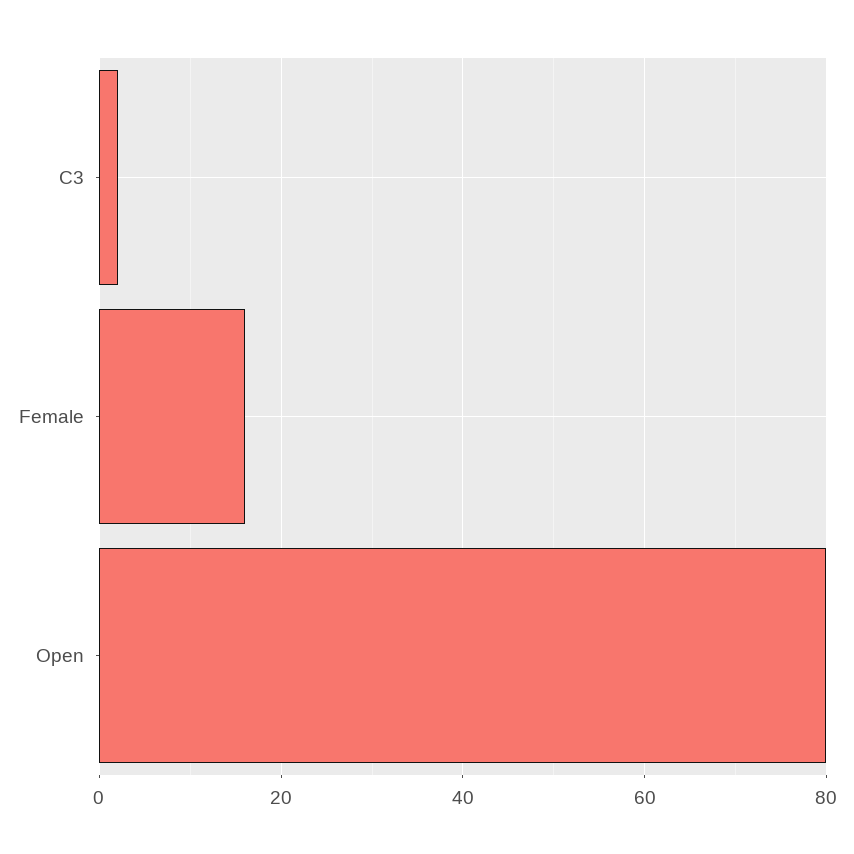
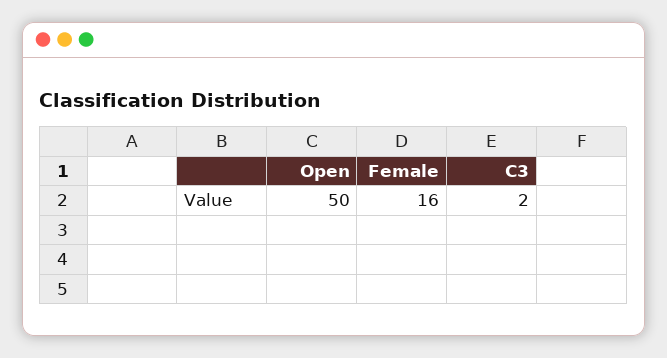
  {
    "C3": 2,
    "Female": 16,
-   "Open": 80
+   "Open": 50
  }

